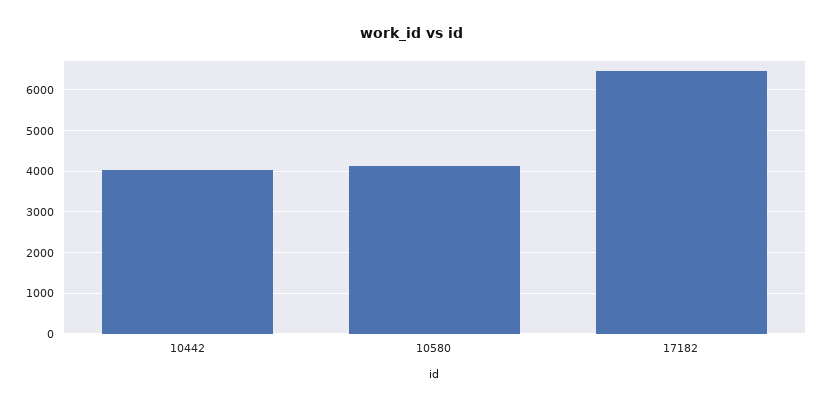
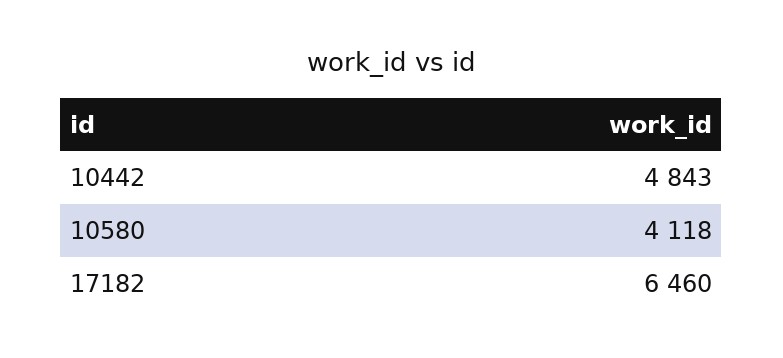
  {
-   "10442": 4000,
+   "10442": 4843,
    "10580": 4118,
    "17182": 6460
  }

